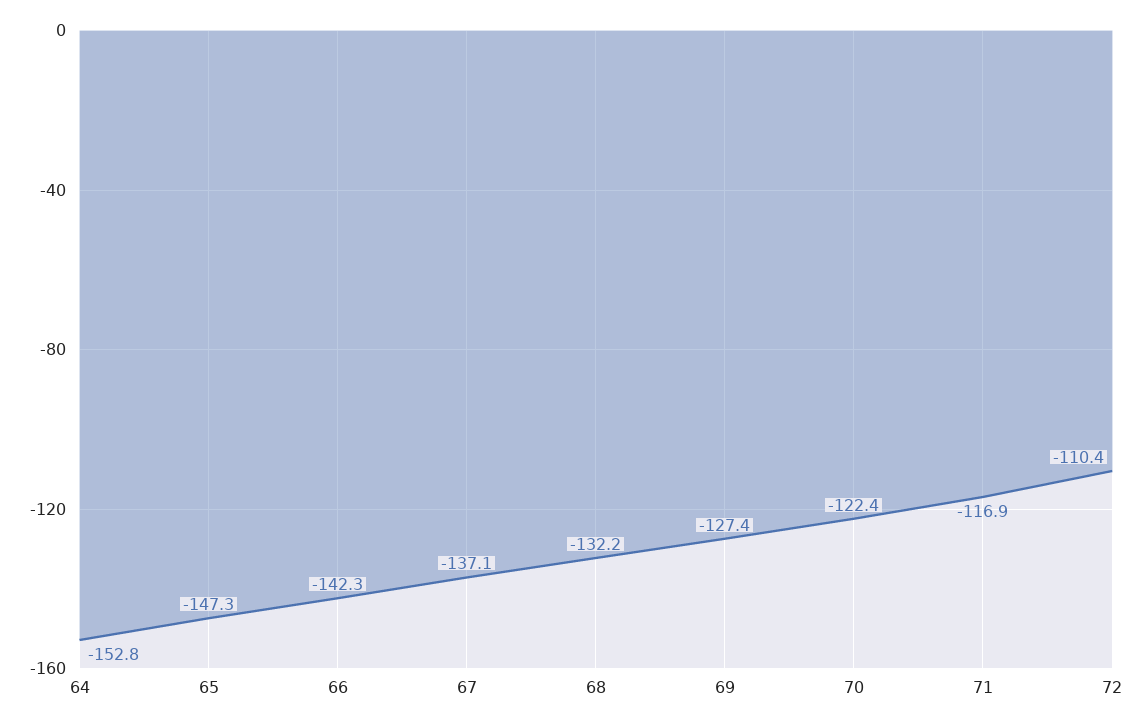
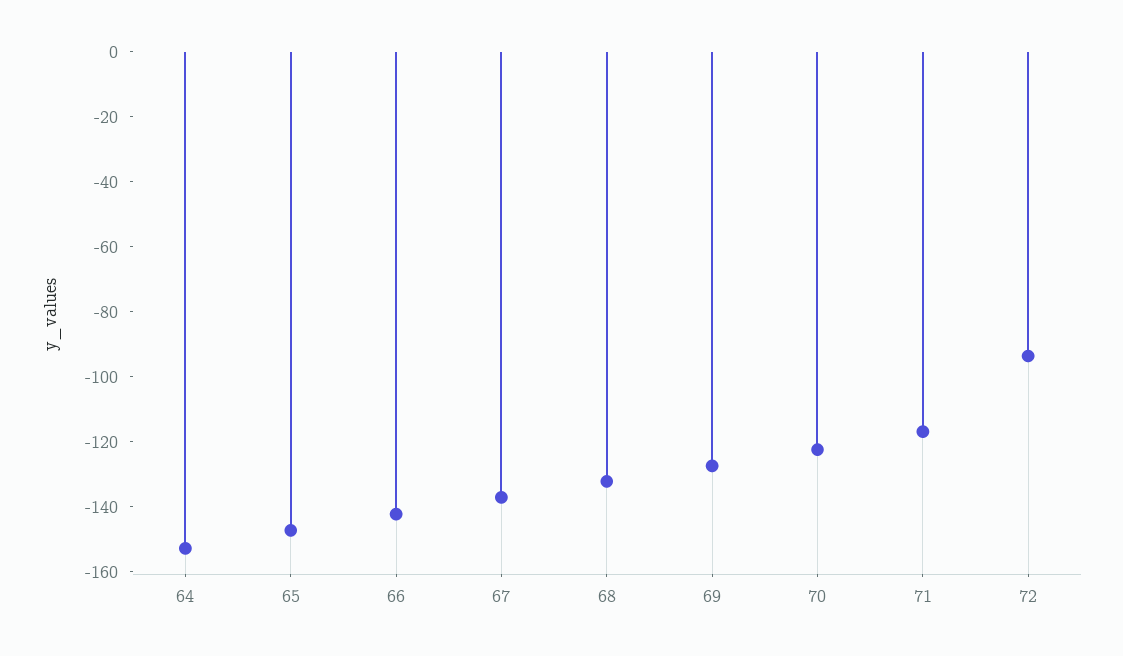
  {
    "64": -152.8,
    "65": -147.3,
    "66": -142.3,
    "67": -137.1,
    "68": -132.2,
    "69": -127.4,
    "70": -122.4,
    "71": -116.9,
-   "72": -110.4
+   "72": -95
  }

